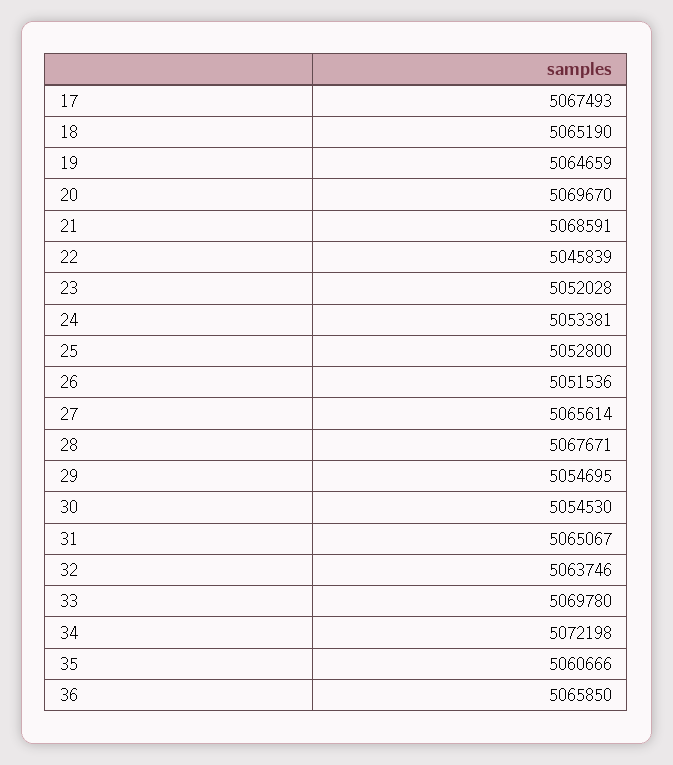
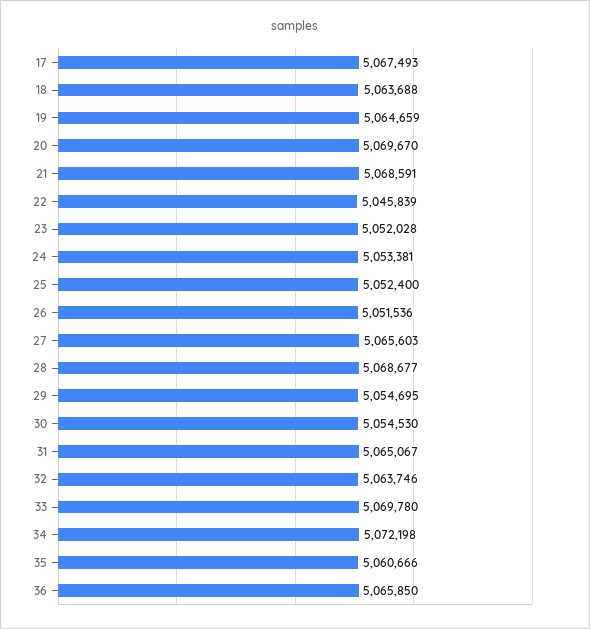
  {
    "17": 5067493,
-   "18": 5065190,
+   "18": 5063688,
    "19": 5064659,
    "20": 5069670,
    "21": 5068591,
    "22": 5045839,
    "23": 5052028,
    "24": 5053381,
-   "25": 5052800,
+   "25": 5052400,
    "26": 5051536,
-   "27": 5065614,
+   "27": 5065603,
-   "28": 5067671,
+   "28": 5068677,
    "29": 5054695,
    "30": 5054530,
    "31": 5065067,
    "32": 5063746,
    "33": 5069780,
    "34": 5072198,
    "35": 5060666,
    "36": 5065850
  }

